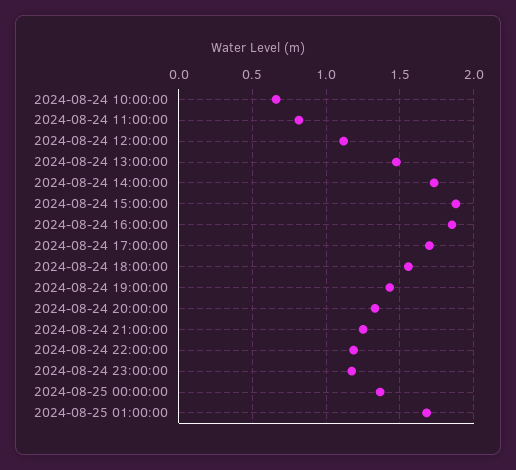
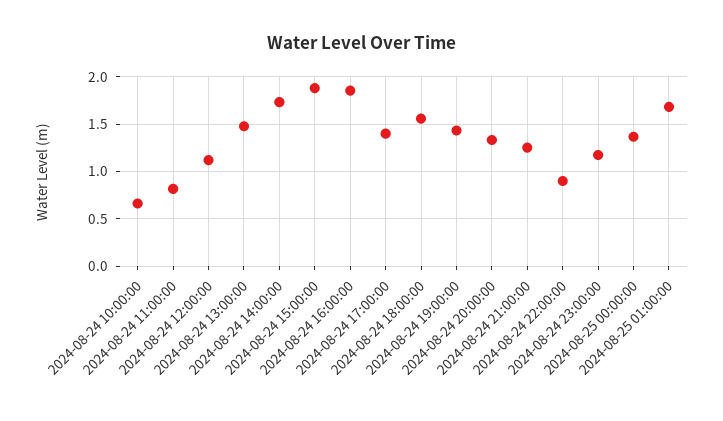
  {
    "2024-08-24 10:00:00": 0.65,
    "2024-08-24 11:00:00": 0.8,
    "2024-08-24 12:00:00": 1.1,
    "2024-08-24 13:00:00": 1.5,
    "2024-08-24 14:00:00": 1.75,
    "2024-08-24 15:00:00": 1.9,
    "2024-08-24 16:00:00": 1.85,
-   "2024-08-24 17:00:00": 1.7,
+   "2024-08-24 17:00:00": 1.4,
    "2024-08-24 18:00:00": 1.55,
    "2024-08-24 19:00:00": 1.45,
    "2024-08-24 20:00:00": 1.35,
    "2024-08-24 21:00:00": 1.25,
-   "2024-08-24 22:00:00": 1.2,
+   "2024-08-24 22:00:00": 0.9,
    "2024-08-24 23:00:00": 1.15,
    "2024-08-25 00:00:00": 1.35,
    "2024-08-25 01:00:00": 1.7
  }

